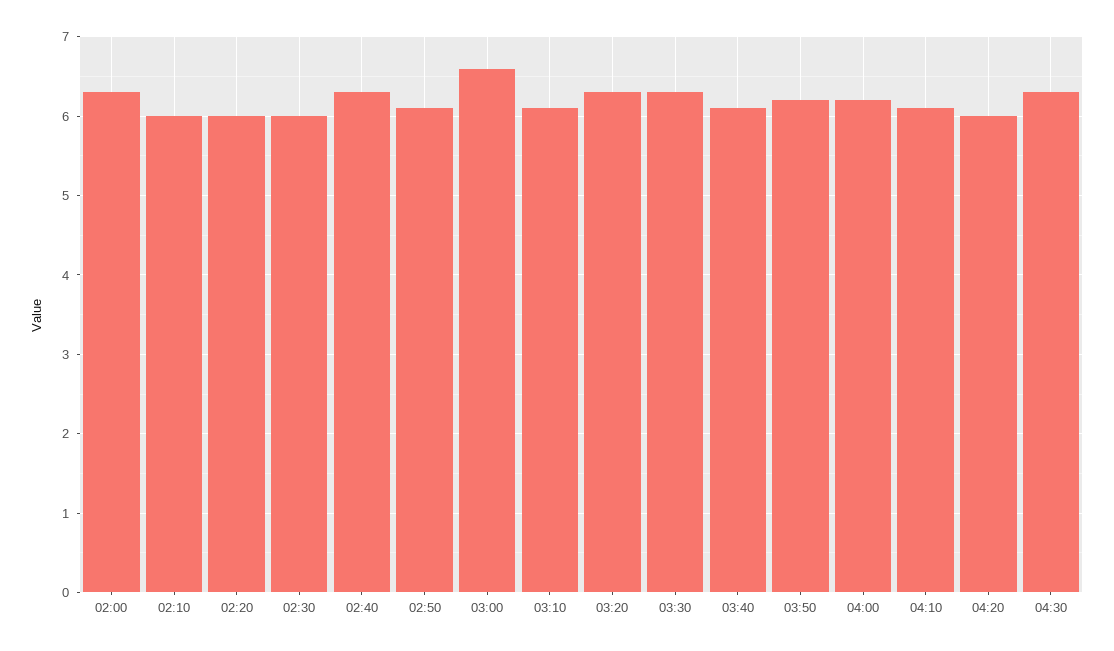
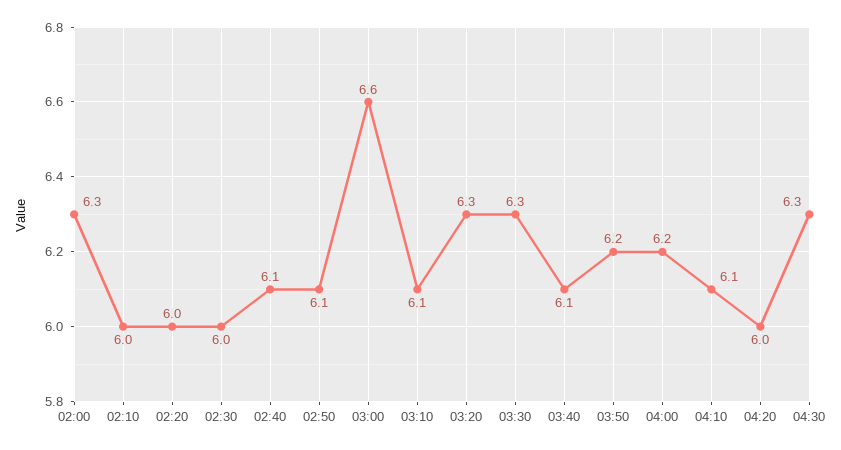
  {
    "02:00": 6.3,
    "02:10": 6,
    "02:20": 6,
    "02:30": 6,
-   "02:40": 6.3,
+   "02:40": 6.1,
    "02:50": 6.1,
    "03:00": 6.6,
    "03:10": 6.1,
    "03:20": 6.3,
    "03:30": 6.3,
    "03:40": 6.1,
    "03:50": 6.2,
    "04:00": 6.2,
    "04:10": 6.1,
    "04:20": 6,
    "04:30": 6.3
  }

